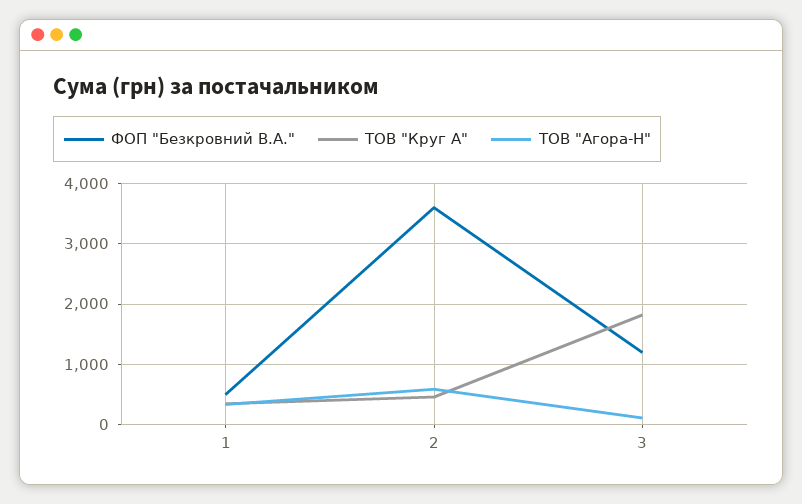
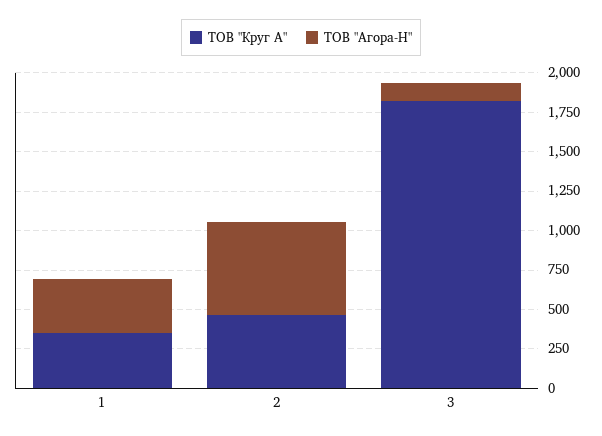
  {
-   "ФОП \"Безкровний В.А.\"": {
-     "1": 500,
-     "2": 3600,
-     "3": 1200
-   },
    "ТОВ \"Круг А\"": {
      "1": 400,
      "2": 500,
      "3": 1800
    },
    "ТОВ \"Агора-Н\"": {
      "1": 300,
      "2": 600,
      "3": 100
    }
  }

